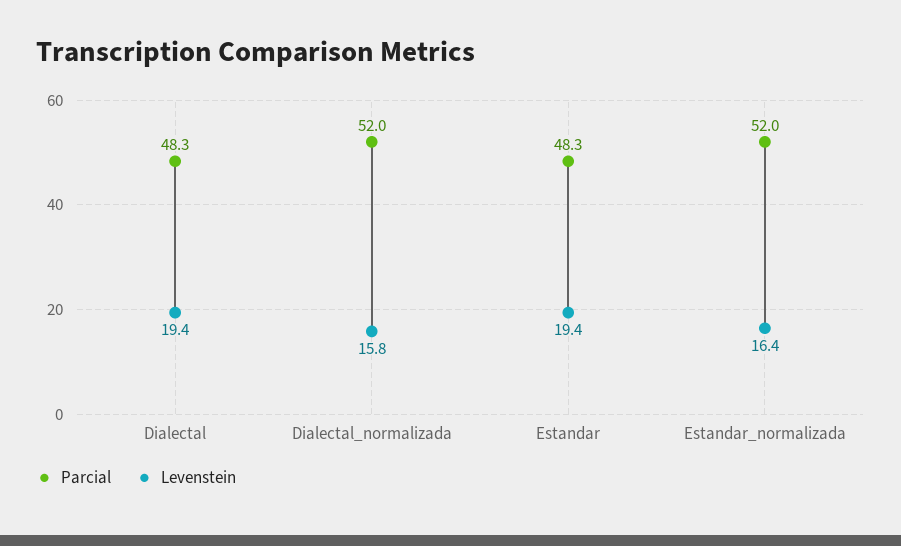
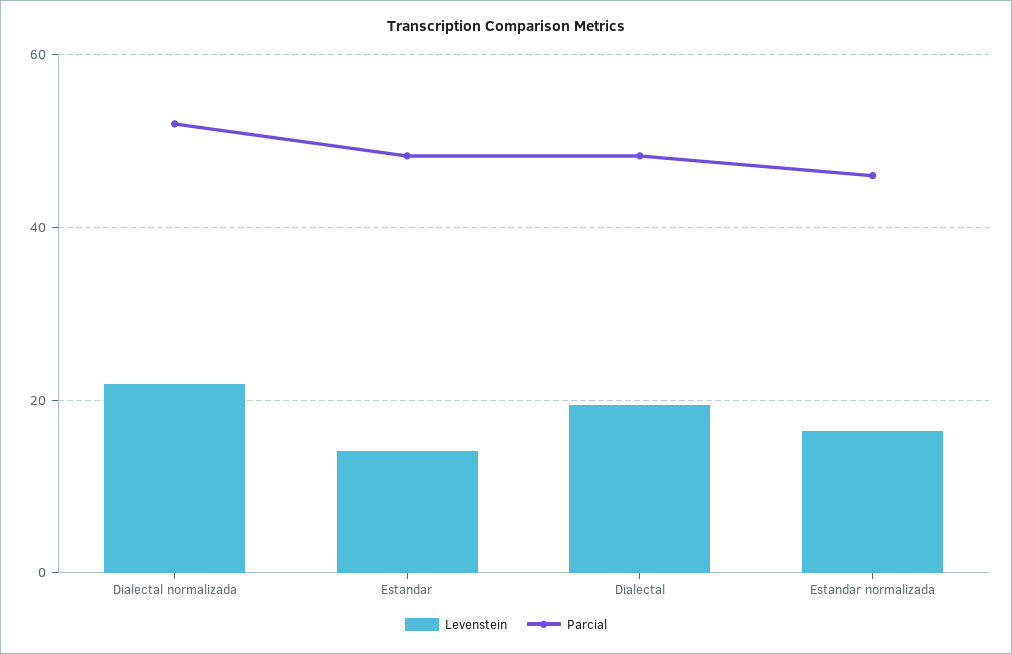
  {
    "Parcial": {
      "Dialectal": 48.3,
      "Dialectal_normalizada": 52,
      "Estandar": 48.3,
-     "Estandar_normalizada": 52
+     "Estandar_normalizada": 46
    },
    "Levenstein": {
      "Dialectal": 19.4,
-     "Dialectal_normalizada": 15.8,
+     "Dialectal_normalizada": 22,
-     "Estandar": 19.4,
+     "Estandar": 14,
      "Estandar_normalizada": 16.4
    }
  }

